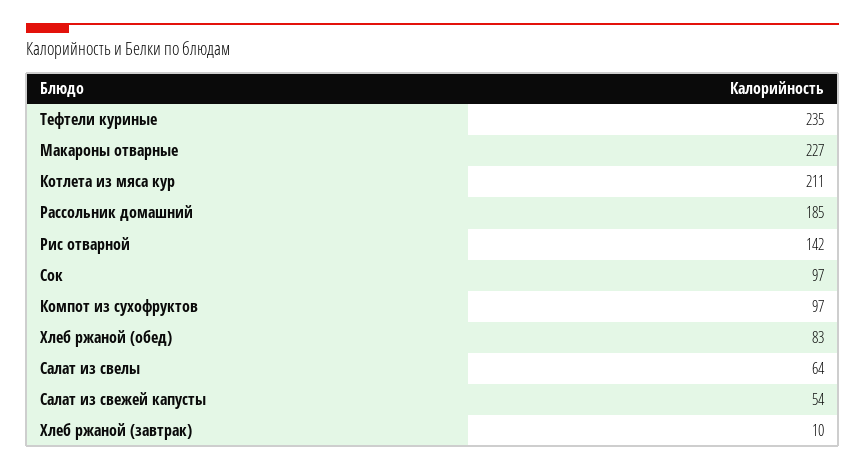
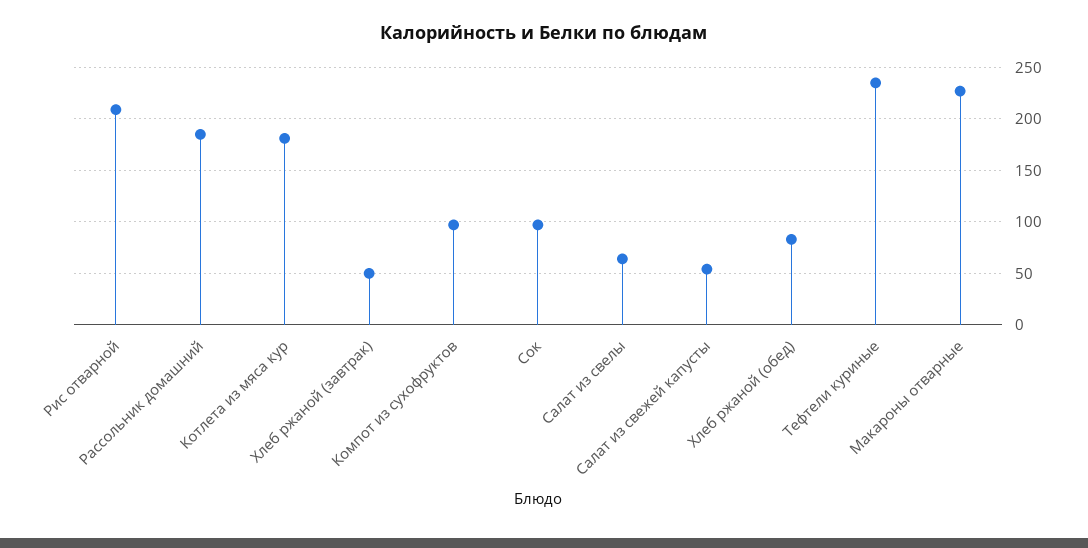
  {
    "Тефтели куриные": 235,
    "Макароны отварные": 227,
-   "Котлета из мяса кур": 211,
+   "Котлета из мяса кур": 180,
    "Рассольник домашний": 185,
-   "Рис отварной": 142,
+   "Рис отварной": 210,
    "Сок": 97,
    "Компот из сухофруктов": 97,
    "Хлеб ржаной (обед)": 83,
    "Салат из свелы": 64,
    "Салат из свежей капусты": 54,
-   "Хлеб ржаной (завтрак)": 10
+   "Хлеб ржаной (завтрак)": 50
  }

